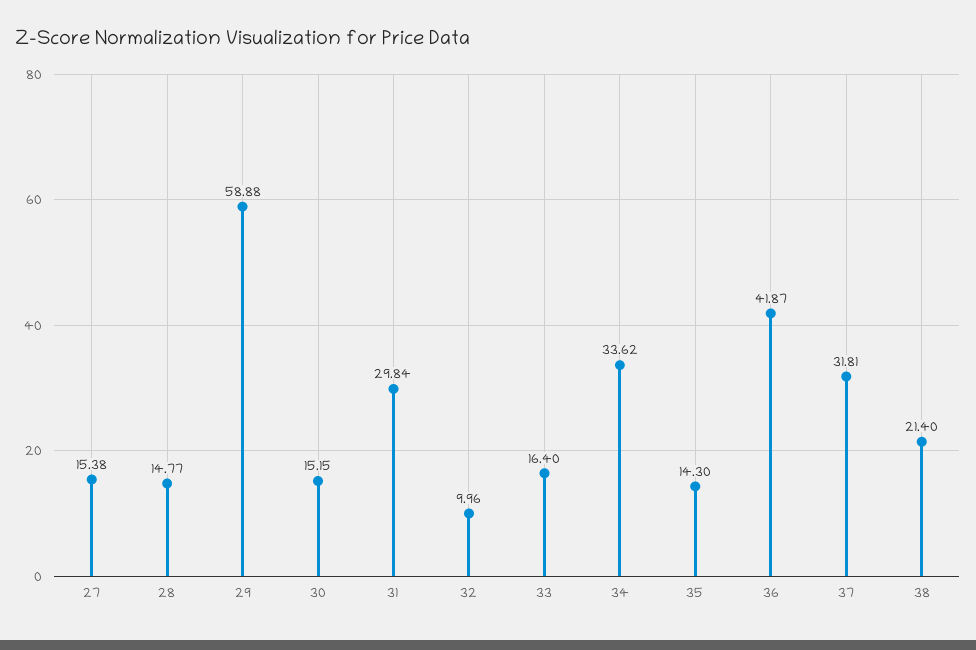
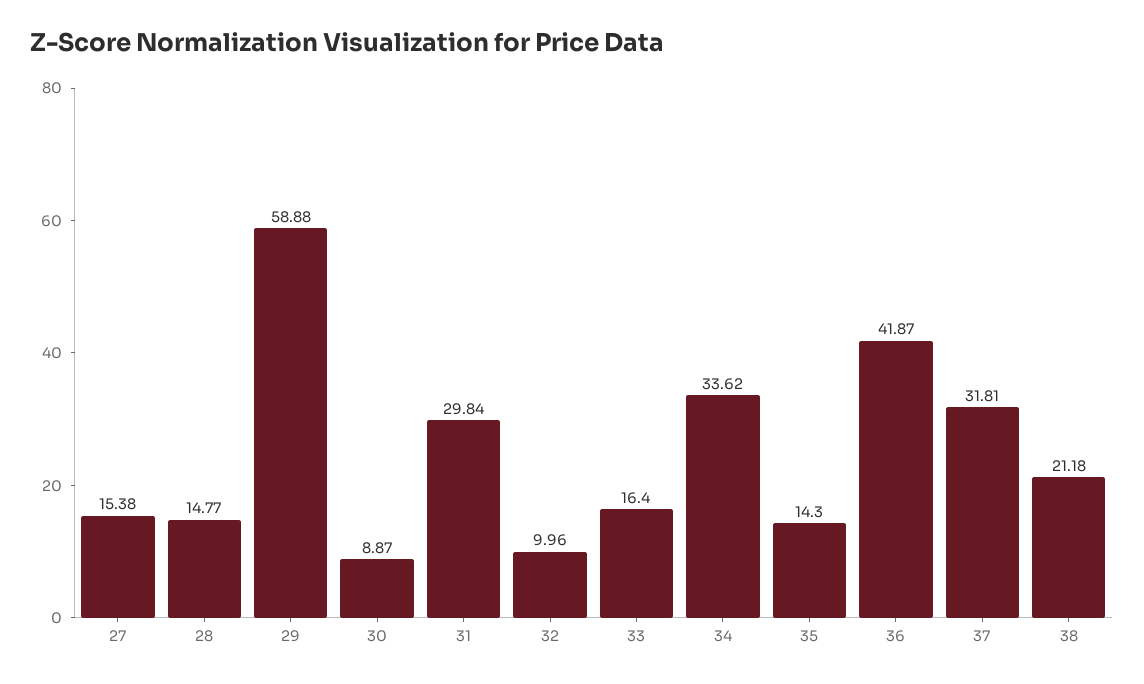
  {
    "27": 15.38,
    "28": 14.77,
    "29": 58.88,
-   "30": 15.15,
+   "30": 8.87,
    "31": 29.84,
    "32": 9.96,
    "33": 16.4,
    "34": 33.62,
    "35": 14.3,
    "36": 41.87,
    "37": 31.81,
-   "38": 21.4
+   "38": 21.18
  }

